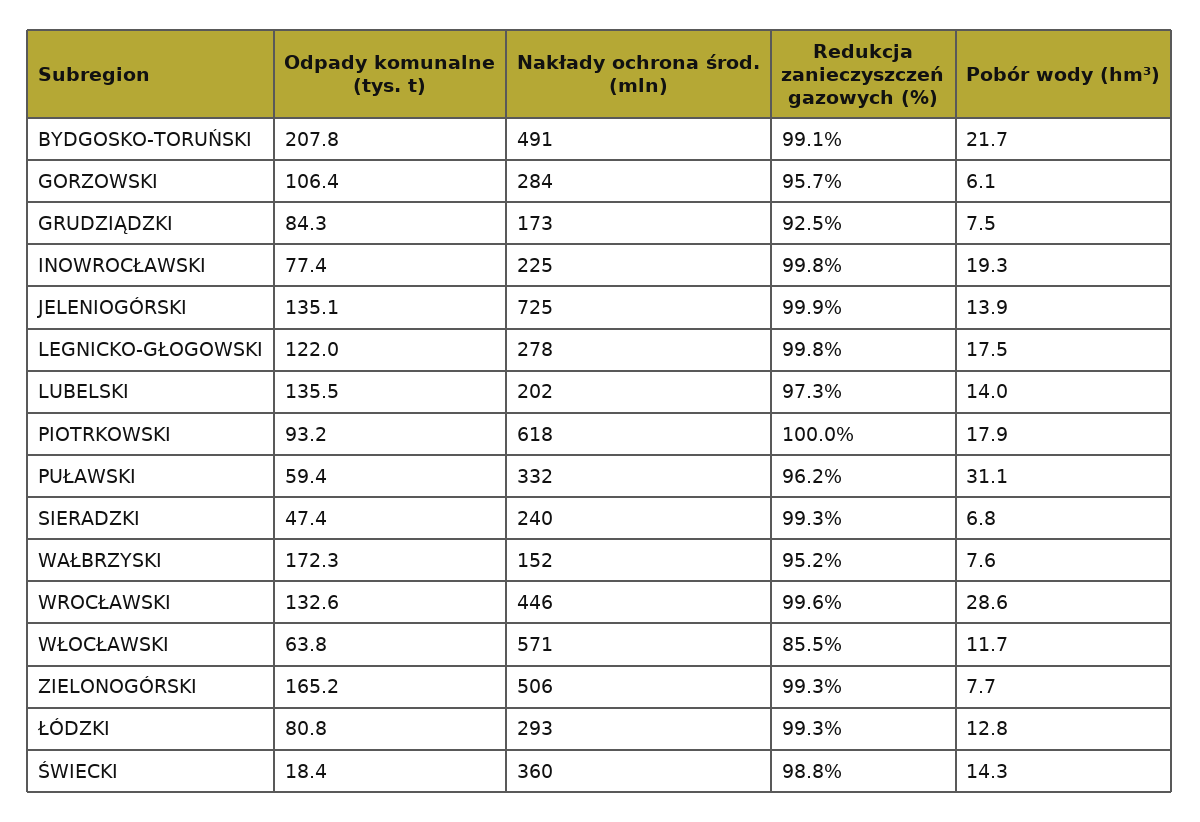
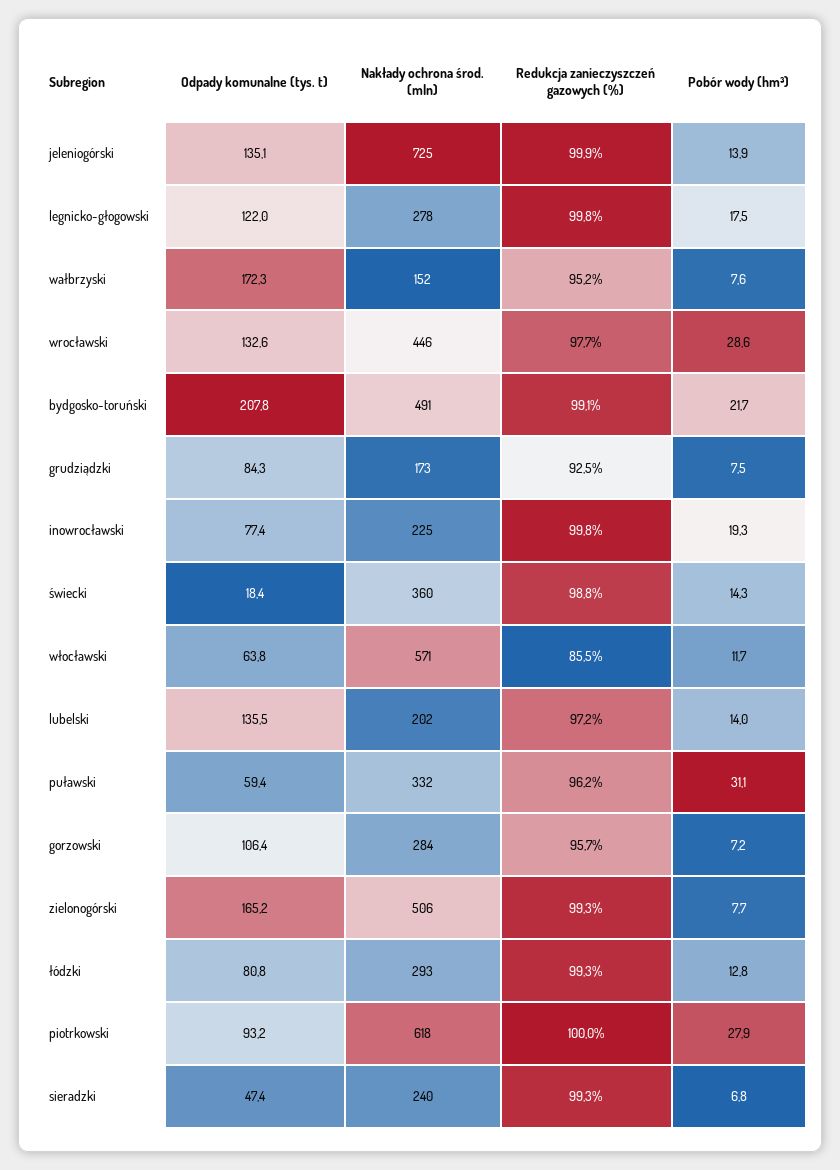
  {
    "Odpady komunalne (tys. t)": {
      "BYDGOSKO-TORUŃSKI": 207.8,
      "GORZOWSKI": 106.4,
      "GRUDZIĄDZKI": 84.3,
      "INOWROCŁAWSKI": 77.4,
      "JELENIOGÓRSKI": 135.1,
      "LEGNICKO-GŁOGOWSKI": 122,
      "LUBELSKI": 135.5,
      "PIOTRKOWSKI": 93.2,
      "PUŁAWSKI": 59.4,
      "SIERADZKI": 47.4,
      "WAŁBRZYSKI": 172.3,
      "WROCŁAWSKI": 132.6,
      "WŁOCŁAWSKI": 63.8,
      "ZIELONOGÓRSKI": 165.2,
      "ŁÓDZKI": 80.8,
      "ŚWIECKI": 18.4
    },
    "Nakłady ochrona środ. (mln)": {
      "BYDGOSKO-TORUŃSKI": 491,
      "GORZOWSKI": 284,
      "GRUDZIĄDZKI": 173,
      "INOWROCŁAWSKI": 225,
      "JELENIOGÓRSKI": 725,
      "LEGNICKO-GŁOGOWSKI": 278,
      "LUBELSKI": 202,
      "PIOTRKOWSKI": 618,
      "PUŁAWSKI": 332,
      "SIERADZKI": 240,
      "WAŁBRZYSKI": 152,
      "WROCŁAWSKI": 446,
      "WŁOCŁAWSKI": 571,
      "ZIELONOGÓRSKI": 506,
      "ŁÓDZKI": 293,
      "ŚWIECKI": 360
    },
    "Redukcja zanieczyszczeń gazowych (%)": {
      "BYDGOSKO-TORUŃSKI": 99.1,
      "GORZOWSKI": 95.7,
      "GRUDZIĄDZKI": 92.5,
      "INOWROCŁAWSKI": 99.8,
      "JELENIOGÓRSKI": 99.9,
      "LEGNICKO-GŁOGOWSKI": 99.8,
-     "LUBELSKI": 97.3,
+     "LUBELSKI": 97.2,
      "PIOTRKOWSKI": 100,
      "PUŁAWSKI": 96.2,
      "SIERADZKI": 99.3,
      "WAŁBRZYSKI": 95.2,
-     "WROCŁAWSKI": 99.6,
+     "WROCŁAWSKI": 97.7,
      "WŁOCŁAWSKI": 85.5,
      "ZIELONOGÓRSKI": 99.3,
      "ŁÓDZKI": 99.3,
      "ŚWIECKI": 98.8
    },
    "Pobór wody (hm³)": {
      "BYDGOSKO-TORUŃSKI": 21.7,
-     "GORZOWSKI": 6.1,
+     "GORZOWSKI": 7.2,
      "GRUDZIĄDZKI": 7.5,
      "INOWROCŁAWSKI": 19.3,
      "JELENIOGÓRSKI": 13.9,
      "LEGNICKO-GŁOGOWSKI": 17.5,
      "LUBELSKI": 14,
-     "PIOTRKOWSKI": 17.9,
+     "PIOTRKOWSKI": 27.9,
      "PUŁAWSKI": 31.1,
      "SIERADZKI": 6.8,
      "WAŁBRZYSKI": 7.6,
      "WROCŁAWSKI": 28.6,
      "WŁOCŁAWSKI": 11.7,
      "ZIELONOGÓRSKI": 7.7,
      "ŁÓDZKI": 12.8,
      "ŚWIECKI": 14.3
    }
  }

